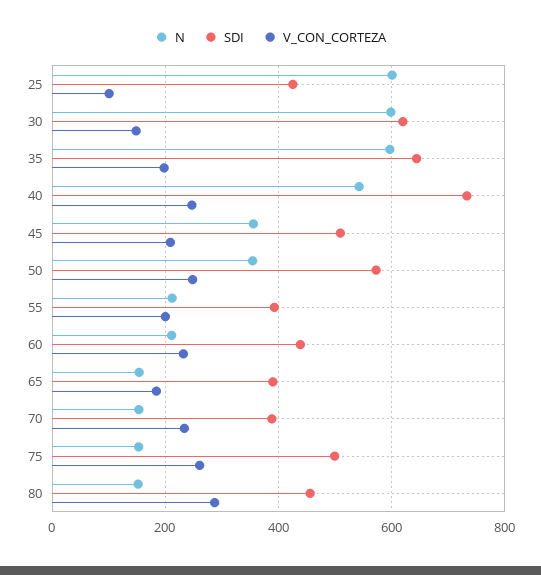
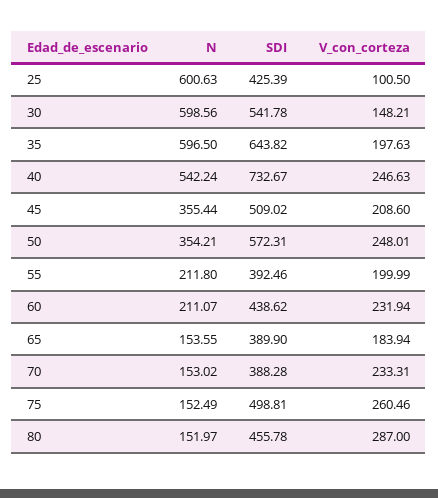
  {
    "N": {
      "25": 600.63,
      "30": 598.56,
      "35": 596.5,
      "40": 542.24,
      "45": 355.44,
      "50": 354.21,
      "55": 211.8,
      "60": 211.07,
      "65": 153.55,
      "70": 153.02,
      "75": 152.49,
      "80": 151.97
    },
    "SDI": {
      "25": 425.39,
-     "30": 620,
+     "30": 541.78,
      "35": 643.82,
      "40": 732.67,
      "45": 509.02,
      "50": 572.31,
      "55": 392.46,
      "60": 438.62,
      "65": 389.9,
      "70": 388.28,
      "75": 498.81,
      "80": 455.78
    },
    "V_CON_CORTEZA": {
      "25": 100.5,
      "30": 148.21,
      "35": 197.63,
      "40": 246.63,
      "45": 208.6,
      "50": 248.01,
      "55": 199.99,
      "60": 231.94,
      "65": 183.94,
      "70": 233.31,
      "75": 260.46,
      "80": 287
    }
  }

